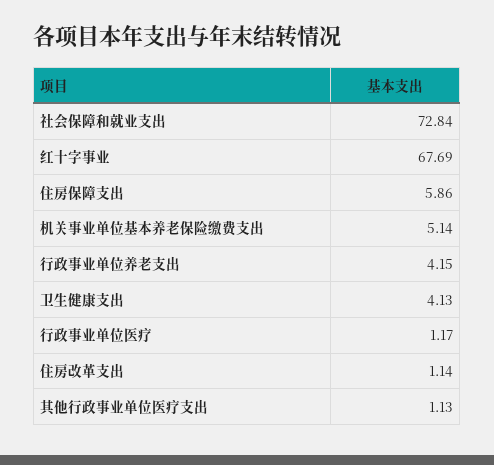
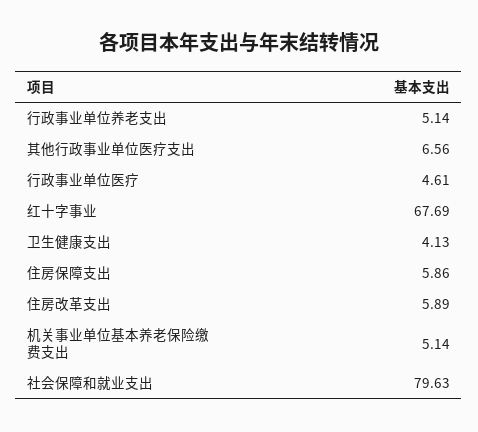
  {
-   "社会保障和就业支出": 72.84,
+   "社会保障和就业支出": 79.63,
    "红十字事业": 67.69,
    "住房保障支出": 5.86,
    "机关事业单位基本养老保险缴费支出": 5.14,
-   "行政事业单位养老支出": 4.15,
+   "行政事业单位养老支出": 5.14,
    "卫生健康支出": 4.13,
-   "行政事业单位医疗": 1.17,
+   "行政事业单位医疗": 4.61,
-   "住房改革支出": 1.14,
+   "住房改革支出": 5.89,
-   "其他行政事业单位医疗支出": 1.13
+   "其他行政事业单位医疗支出": 6.56
  }

